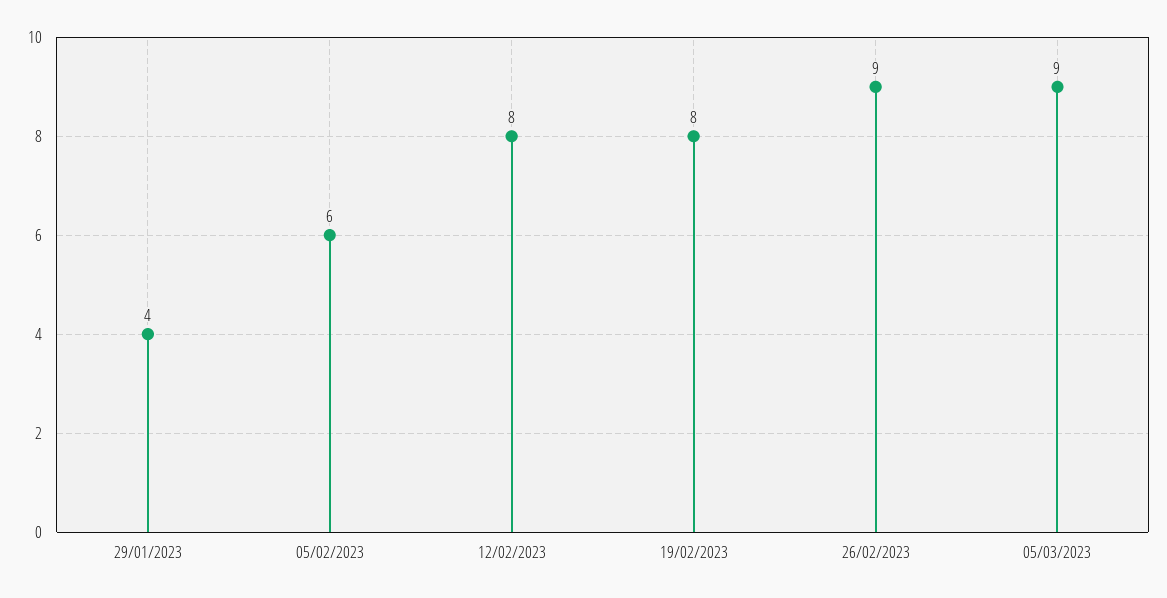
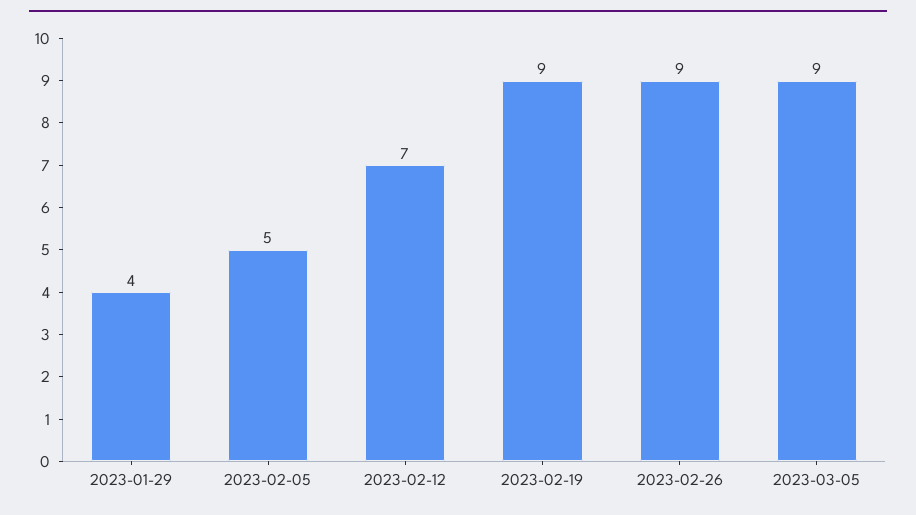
  {
    "29/01/2023": 4,
-   "05/02/2023": 6,
+   "05/02/2023": 5,
-   "12/02/2023": 8,
+   "12/02/2023": 7,
-   "19/02/2023": 8,
+   "19/02/2023": 9,
    "26/02/2023": 9,
    "05/03/2023": 9
  }

